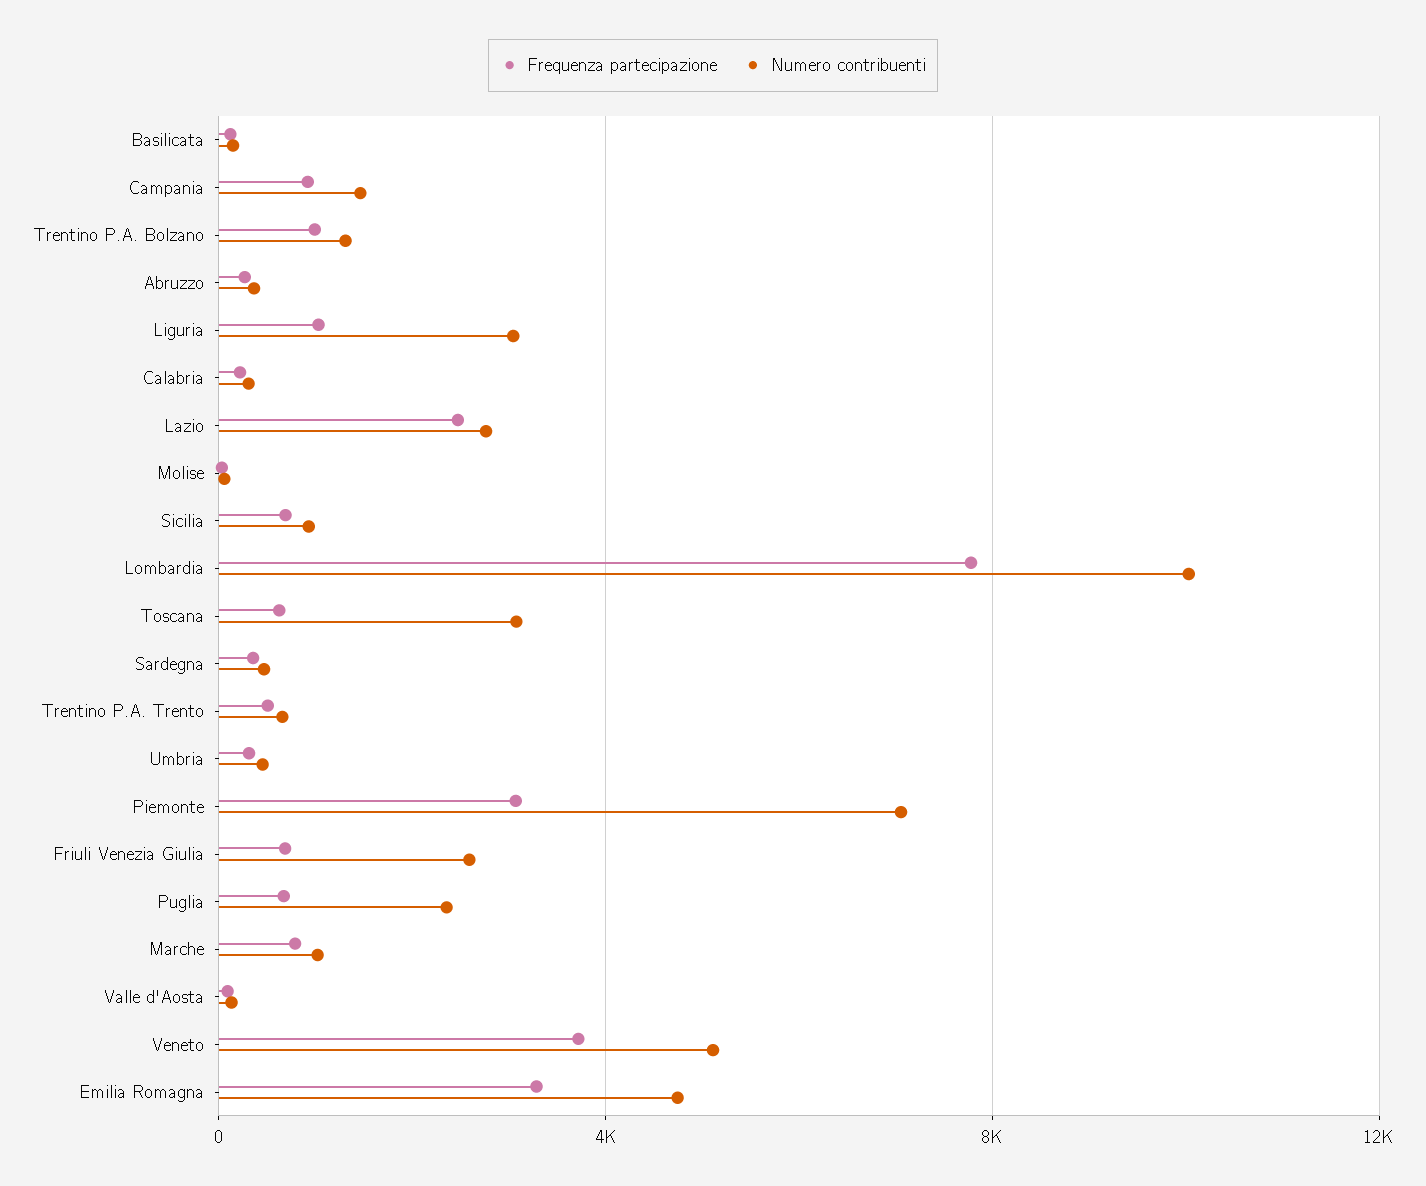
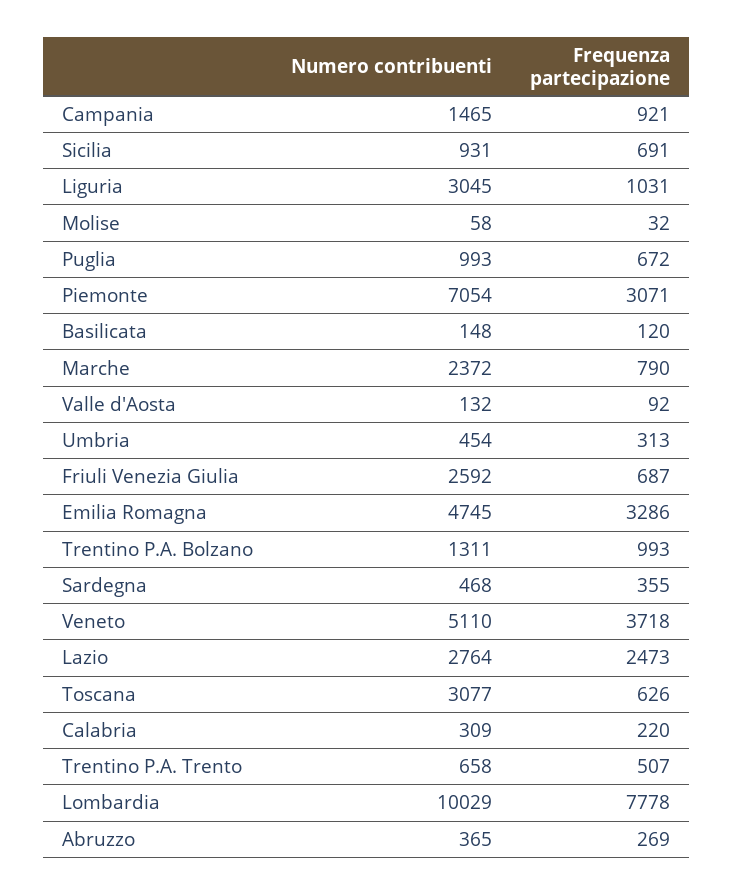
  {
    "Frequenza partecipazione": {
      "Basilicata": 120,
      "Campania": 921,
      "Trentino P.A. Bolzano": 993,
      "Abruzzo": 269,
      "Liguria": 1031,
      "Calabria": 220,
      "Lazio": 2473,
      "Molise": 32,
      "Sicilia": 691,
      "Lombardia": 7778,
      "Toscana": 626,
      "Sardegna": 355,
      "Trentino P.A. Trento": 507,
      "Umbria": 313,
      "Piemonte": 3071,
      "Friuli Venezia Giulia": 687,
      "Puglia": 672,
      "Marche": 790,
      "Valle d'Aosta": 92,
      "Veneto": 3718,
      "Emilia Romagna": 3286
    },
    "Numero contribuenti": {
      "Basilicata": 148,
      "Campania": 1465,
      "Trentino P.A. Bolzano": 1311,
      "Abruzzo": 365,
      "Liguria": 3045,
      "Calabria": 309,
      "Lazio": 2764,
      "Molise": 58,
      "Sicilia": 931,
      "Lombardia": 10029,
      "Toscana": 3077,
      "Sardegna": 468,
      "Trentino P.A. Trento": 658,
      "Umbria": 454,
      "Piemonte": 7054,
      "Friuli Venezia Giulia": 2592,
-     "Puglia": 2500,
+     "Puglia": 993,
-     "Marche": 1000,
+     "Marche": 2372,
      "Valle d'Aosta": 132,
      "Veneto": 5110,
      "Emilia Romagna": 4745
    }
  }

